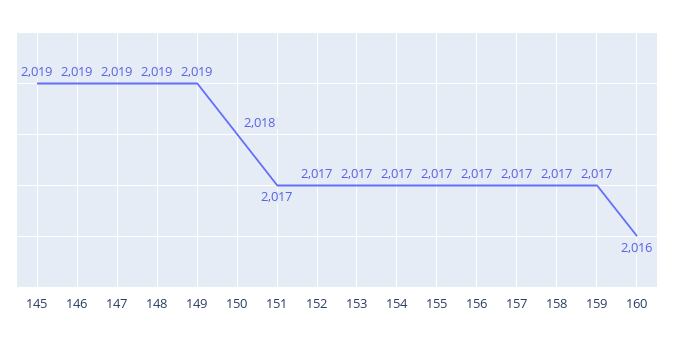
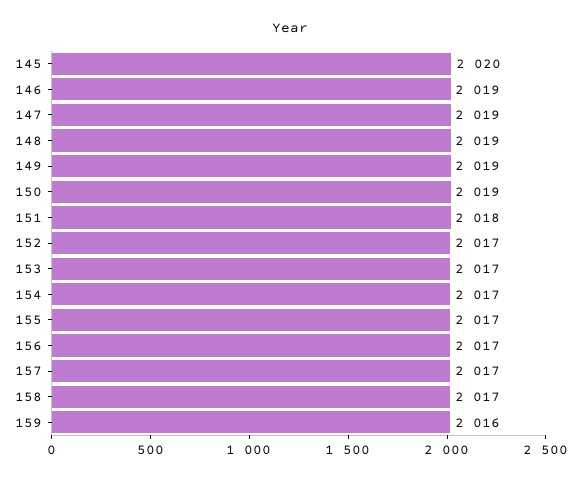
  {
-   "145": 2019,
+   "145": 2020,
    "146": 2019,
    "147": 2019,
    "148": 2019,
    "149": 2019,
-   "150": 2018,
+   "150": 2019,
-   "151": 2017,
+   "151": 2018,
    "152": 2017,
    "153": 2017,
    "154": 2017,
    "155": 2017,
    "156": 2017,
    "157": 2017,
    "158": 2017,
-   "159": 2017,
+   "159": 2016
-   "160": 2016
  }

